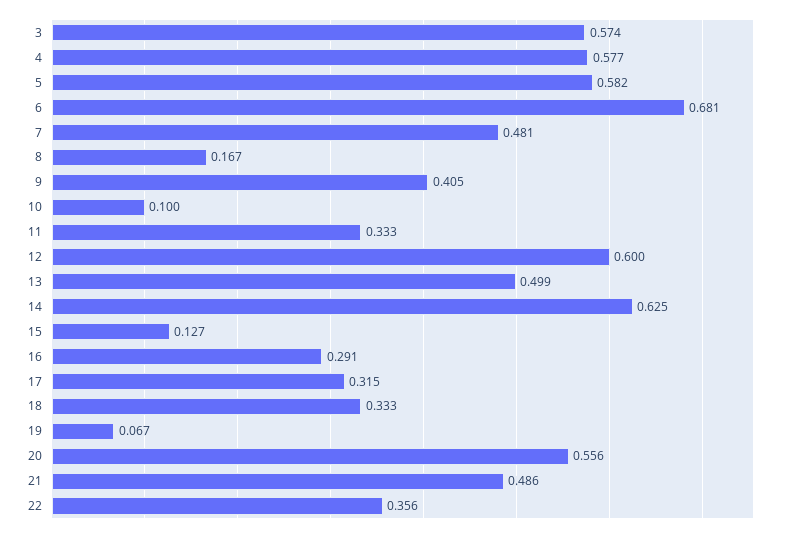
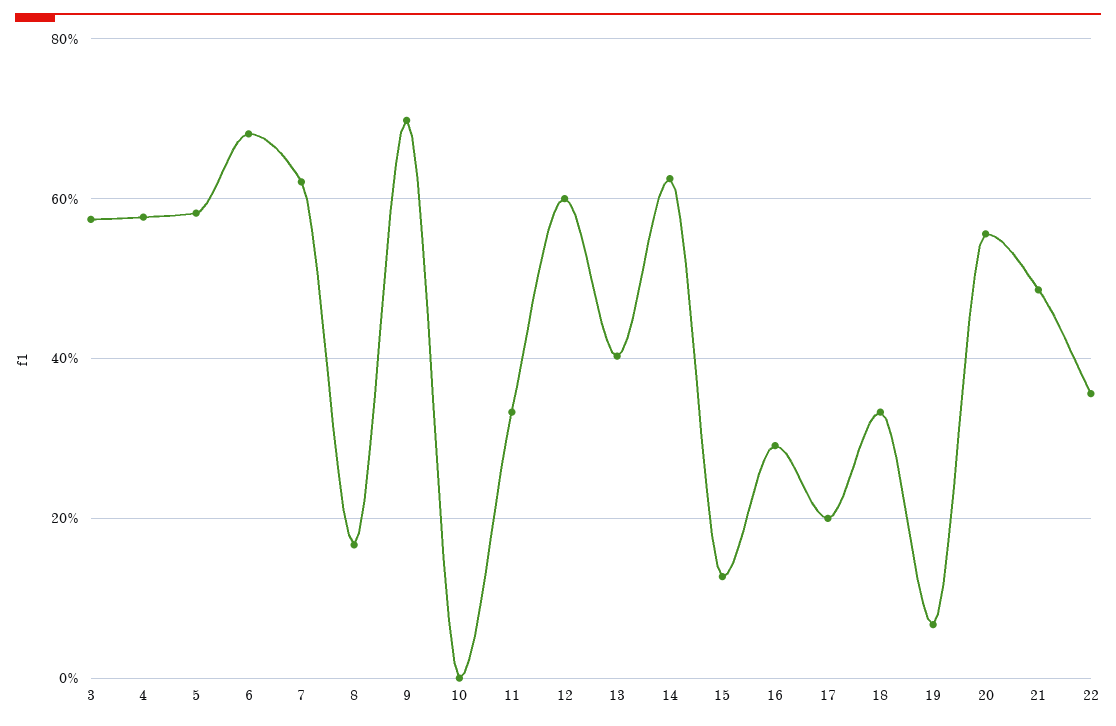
  {
    "3": 0.574,
    "4": 0.577,
    "5": 0.582,
    "6": 0.681,
-   "7": 0.481,
+   "7": 0.62,
    "8": 0.167,
-   "9": 0.405,
+   "9": 0.7,
-   "10": 0.1,
+   "10": 0,
    "11": 0.333,
    "12": 0.6,
-   "13": 0.499,
+   "13": 0.4,
    "14": 0.625,
    "15": 0.127,
    "16": 0.291,
-   "17": 0.315,
+   "17": 0.2,
    "18": 0.333,
    "19": 0.067,
    "20": 0.556,
    "21": 0.486,
    "22": 0.356
  }

